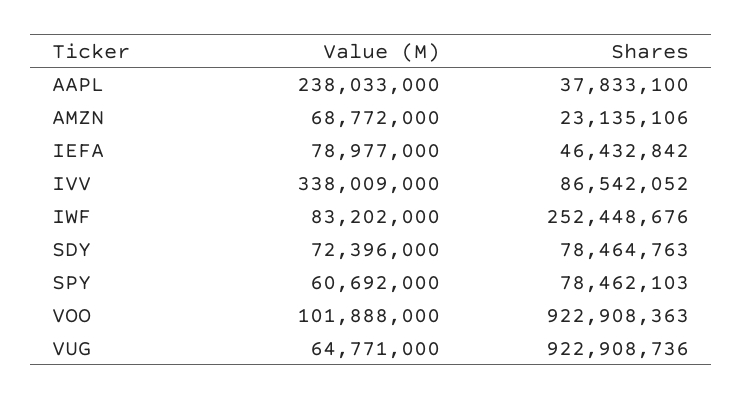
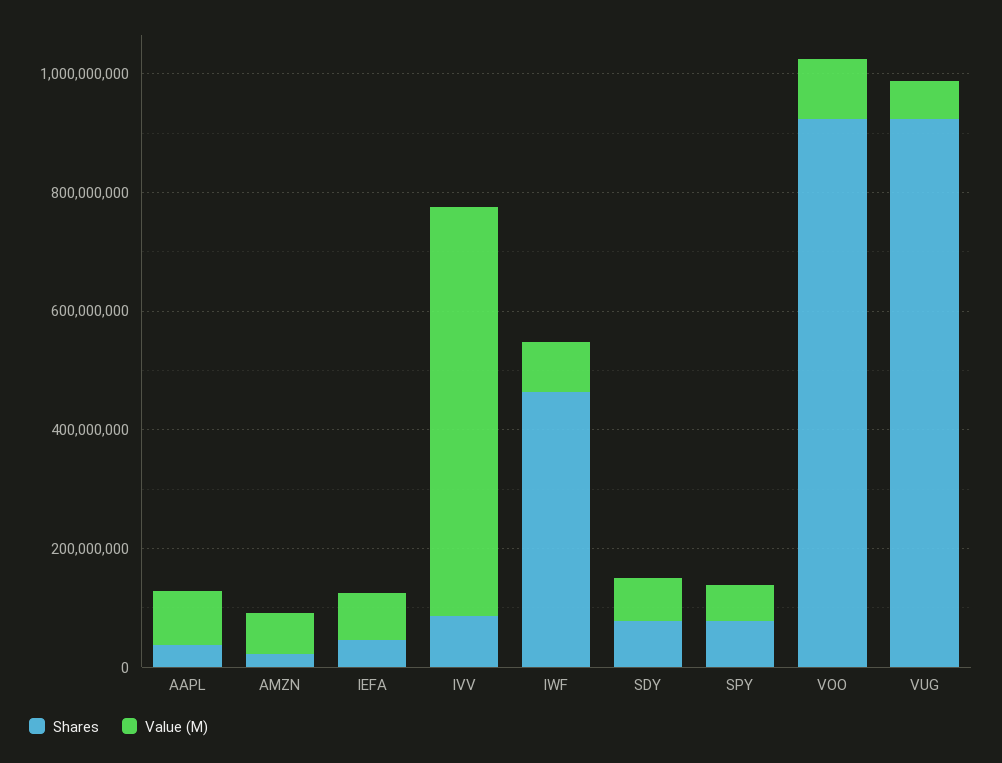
  {
    "Value (M)": {
-     "AAPL": 238033000,
+     "AAPL": 100000000,
      "AMZN": 68772000,
      "IEFA": 78977000,
-     "IVV": 338009000,
+     "IVV": 700000000,
      "IWF": 83202000,
      "SDY": 72396000,
      "SPY": 60692000,
      "VOO": 101888000,
      "VUG": 64771000
    },
    "Shares": {
      "AAPL": 37833100,
      "AMZN": 23135106,
      "IEFA": 46432842,
      "IVV": 86542052,
-     "IWF": 252448676,
+     "IWF": 450000000,
      "SDY": 78464763,
      "SPY": 78462103,
      "VOO": 922908363,
      "VUG": 922908736
    }
  }

